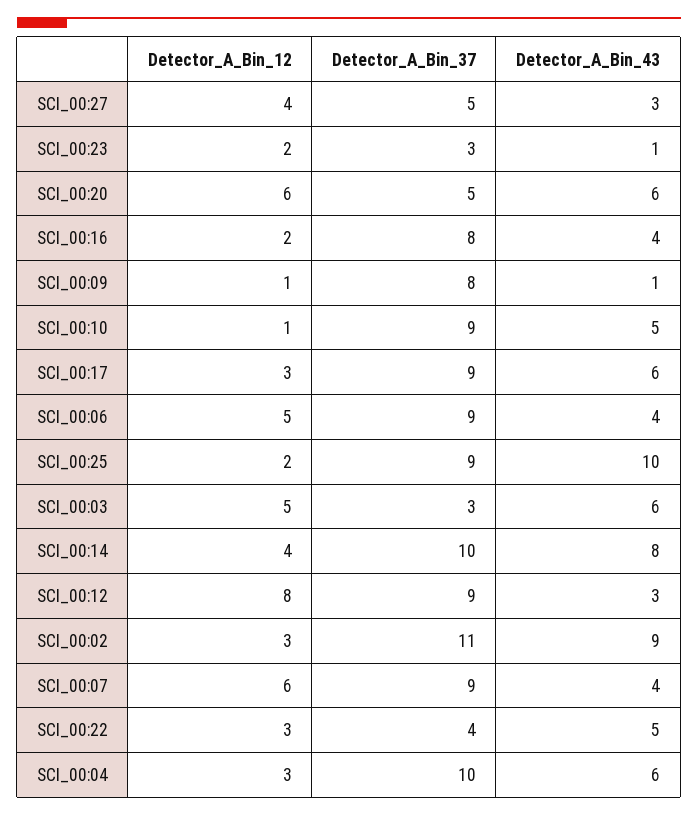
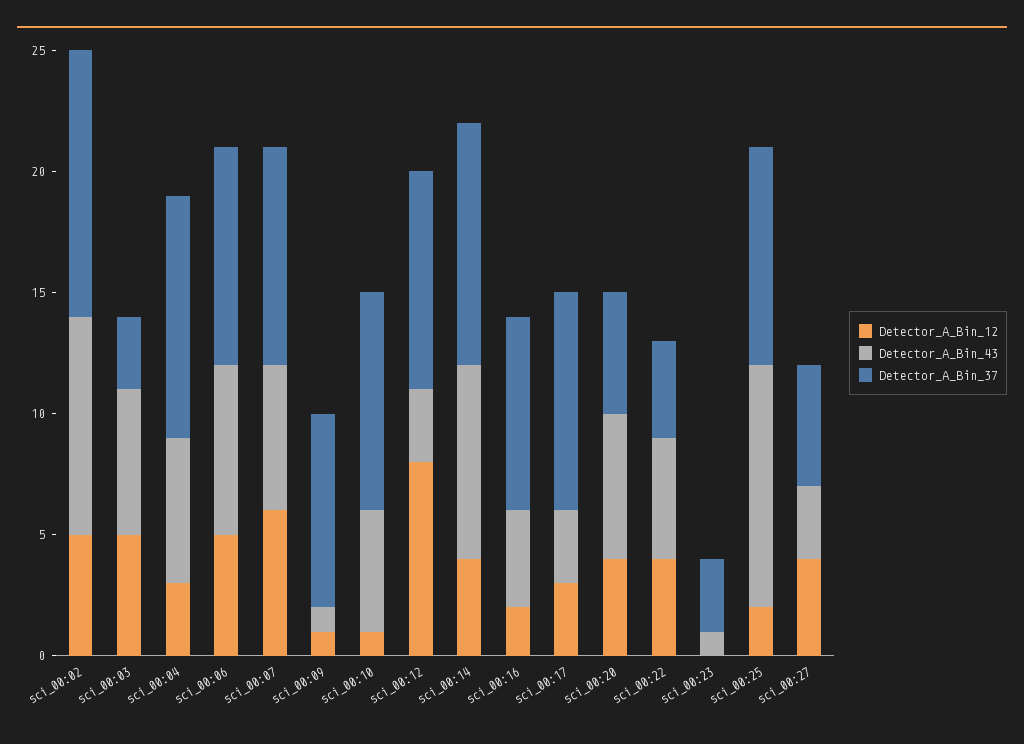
  {
    "Detector_A_Bin_12": {
      "SCI_00:27": 4,
-     "SCI_00:23": 2,
+     "SCI_00:23": 0,
-     "SCI_00:20": 6,
+     "SCI_00:20": 4,
      "SCI_00:16": 2,
      "SCI_00:09": 1,
      "SCI_00:10": 1,
      "SCI_00:17": 3,
      "SCI_00:06": 5,
      "SCI_00:25": 2,
      "SCI_00:03": 5,
      "SCI_00:14": 4,
      "SCI_00:12": 8,
-     "SCI_00:02": 3,
+     "SCI_00:02": 5,
      "SCI_00:07": 6,
-     "SCI_00:22": 3,
+     "SCI_00:22": 4,
      "SCI_00:04": 3
    },
    "Detector_A_Bin_37": {
      "SCI_00:27": 5,
      "SCI_00:23": 3,
      "SCI_00:20": 5,
      "SCI_00:16": 8,
      "SCI_00:09": 8,
      "SCI_00:10": 9,
      "SCI_00:17": 9,
      "SCI_00:06": 9,
      "SCI_00:25": 9,
      "SCI_00:03": 3,
      "SCI_00:14": 10,
      "SCI_00:12": 9,
      "SCI_00:02": 11,
      "SCI_00:07": 9,
      "SCI_00:22": 4,
      "SCI_00:04": 10
    },
    "Detector_A_Bin_43": {
      "SCI_00:27": 3,
      "SCI_00:23": 1,
      "SCI_00:20": 6,
      "SCI_00:16": 4,
      "SCI_00:09": 1,
      "SCI_00:10": 5,
-     "SCI_00:17": 6,
+     "SCI_00:17": 3,
-     "SCI_00:06": 4,
+     "SCI_00:06": 7,
      "SCI_00:25": 10,
      "SCI_00:03": 6,
      "SCI_00:14": 8,
      "SCI_00:12": 3,
      "SCI_00:02": 9,
-     "SCI_00:07": 4,
+     "SCI_00:07": 6,
      "SCI_00:22": 5,
      "SCI_00:04": 6
    }
  }

